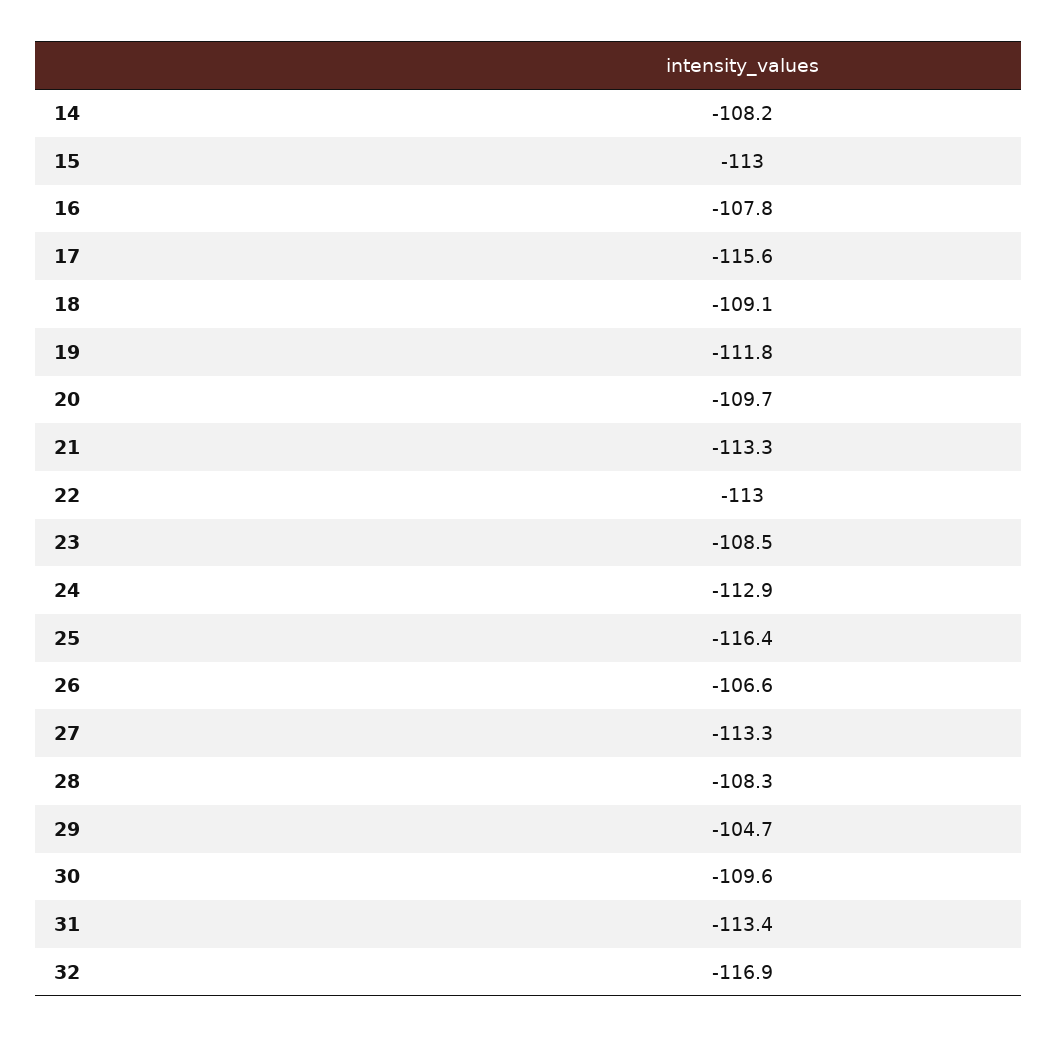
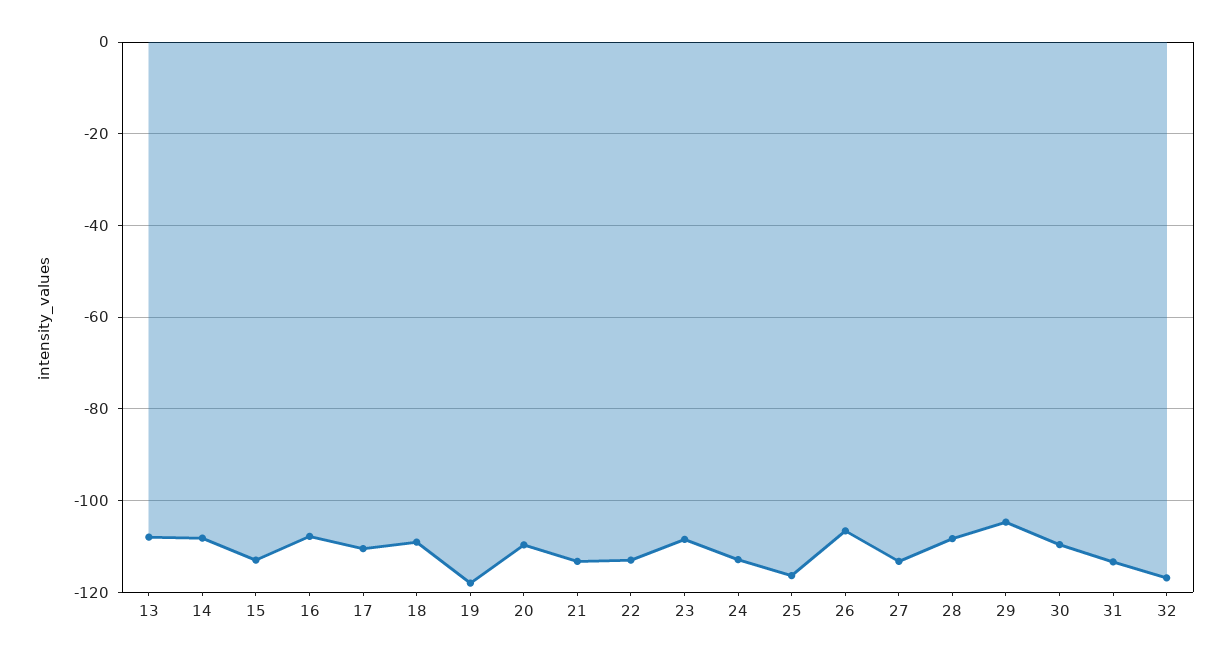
  {
    "14": -108.2,
    "15": -113,
    "16": -107.8,
-   "17": -115.6,
+   "17": -110,
    "18": -109.1,
-   "19": -111.8,
+   "19": -118,
    "20": -109.7,
    "21": -113.3,
    "22": -113,
    "23": -108.5,
    "24": -112.9,
    "25": -116.4,
    "26": -106.6,
    "27": -113.3,
    "28": -108.3,
    "29": -104.7,
    "30": -109.6,
    "31": -113.4,
-   "32": -116.9
+   "32": -116.9,
+   "13": -108
  }

